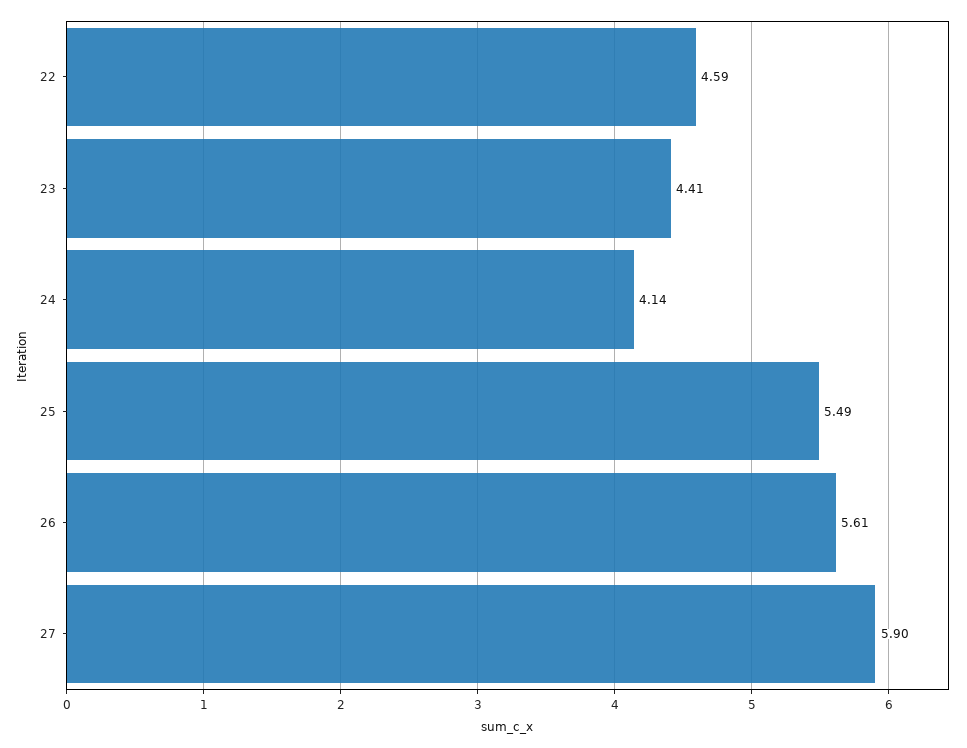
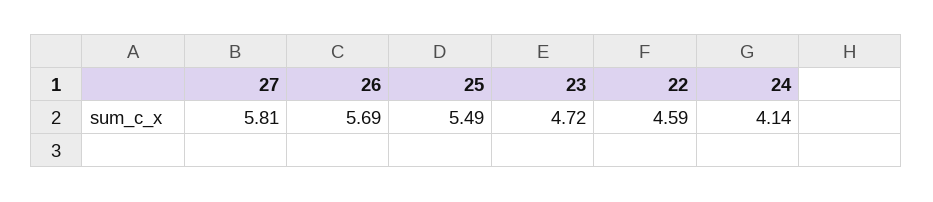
  {
    "22": 4.59,
-   "23": 4.41,
+   "23": 4.72,
    "24": 4.14,
    "25": 5.49,
-   "26": 5.61,
+   "26": 5.69,
-   "27": 5.9
+   "27": 5.81
  }

